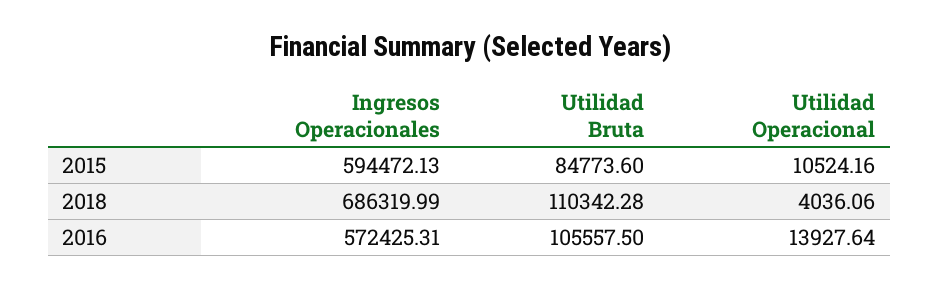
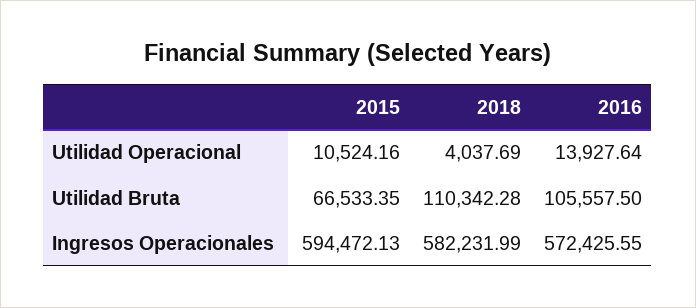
  {
    "Ingresos Operacionales": {
      "2015": 594472.13,
-     "2018": 686319.99,
+     "2018": 582231.99,
-     "2016": 572425.31
+     "2016": 572425.55
    },
    "Utilidad Bruta": {
-     "2015": 84773.6,
+     "2015": 66533.35,
      "2018": 110342.28,
      "2016": 105557.5
    },
    "Utilidad Operacional": {
      "2015": 10524.16,
-     "2018": 4036.06,
+     "2018": 4037.69,
      "2016": 13927.64
    }
  }

